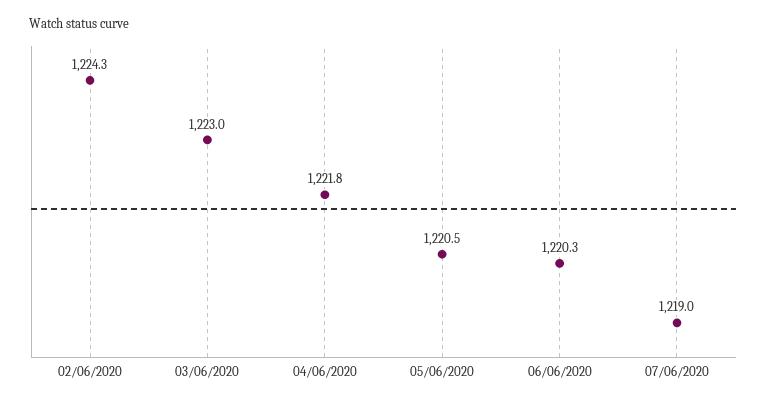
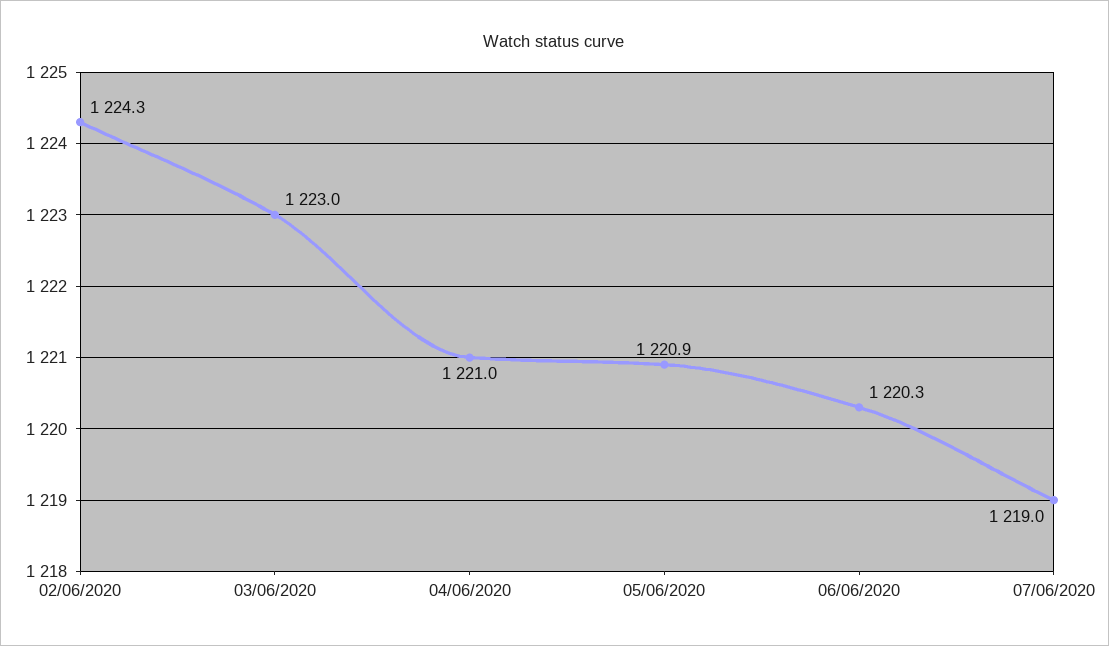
  {
    "02/06/2020": 1224.3,
    "03/06/2020": 1223,
-   "04/06/2020": 1221.8,
+   "04/06/2020": 1221,
-   "05/06/2020": 1220.5,
+   "05/06/2020": 1220.9,
    "06/06/2020": 1220.3,
    "07/06/2020": 1219
  }

